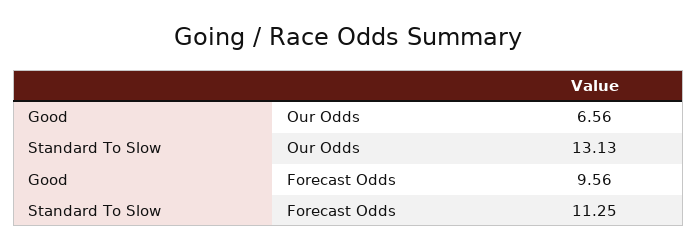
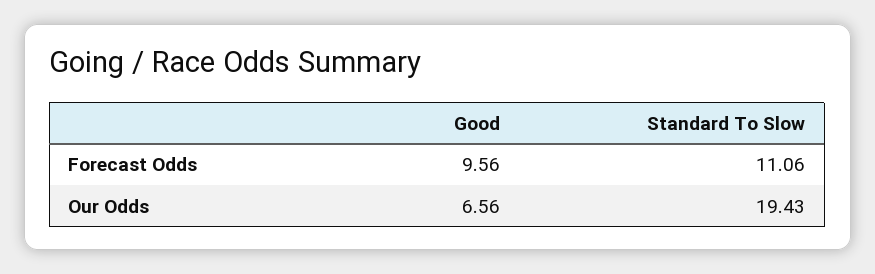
  {
    "Good": {
      "Our Odds": 6.56,
      "Forecast Odds": 9.56
    },
    "Standard To Slow": {
-     "Our Odds": 13.13,
+     "Our Odds": 19.43,
-     "Forecast Odds": 11.25
+     "Forecast Odds": 11.06
    }
  }

